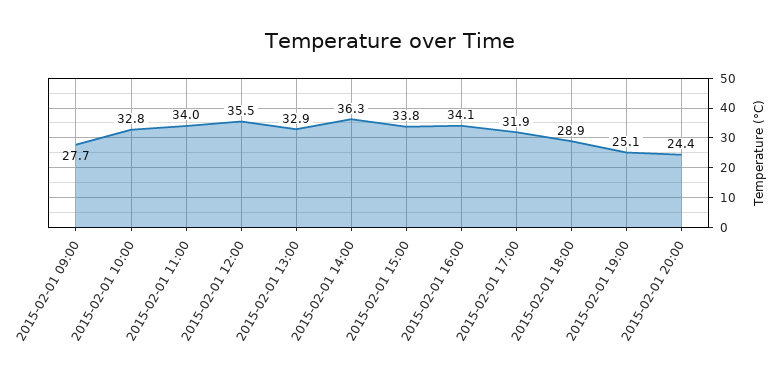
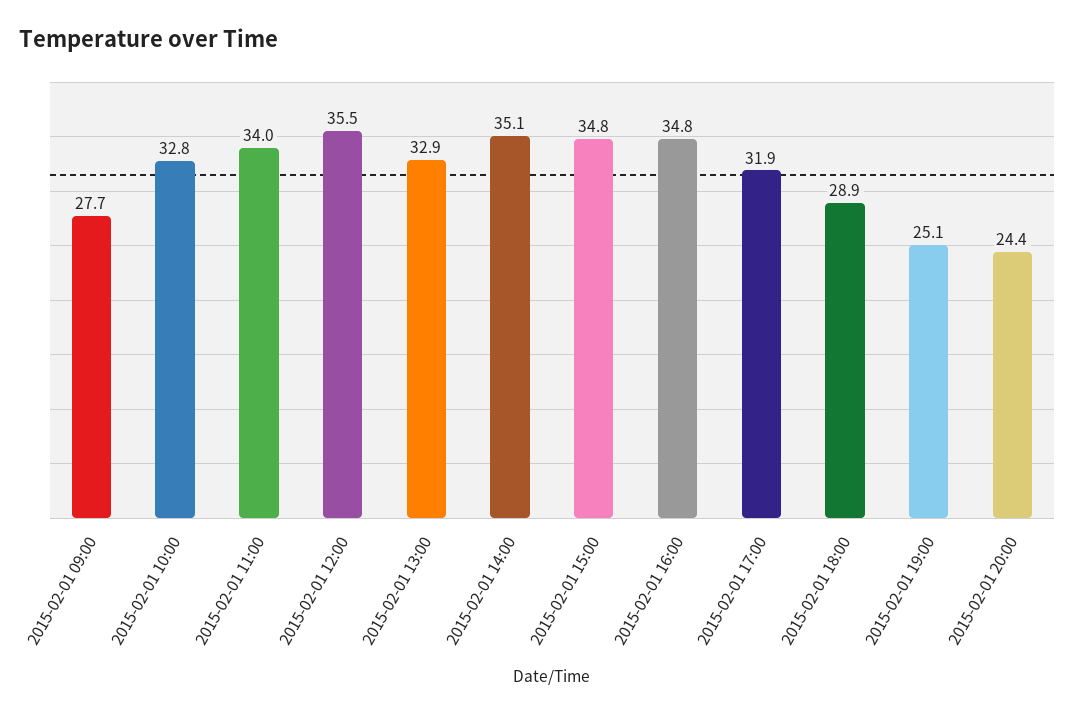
  {
    "2015-02-01 09:00": 27.7,
    "2015-02-01 10:00": 32.8,
    "2015-02-01 11:00": 34,
    "2015-02-01 12:00": 35.5,
    "2015-02-01 13:00": 32.9,
-   "2015-02-01 14:00": 36.3,
+   "2015-02-01 14:00": 35.1,
-   "2015-02-01 15:00": 33.8,
+   "2015-02-01 15:00": 34.8,
-   "2015-02-01 16:00": 34.1,
+   "2015-02-01 16:00": 34.8,
    "2015-02-01 17:00": 31.9,
    "2015-02-01 18:00": 28.9,
    "2015-02-01 19:00": 25.1,
    "2015-02-01 20:00": 24.4
  }

